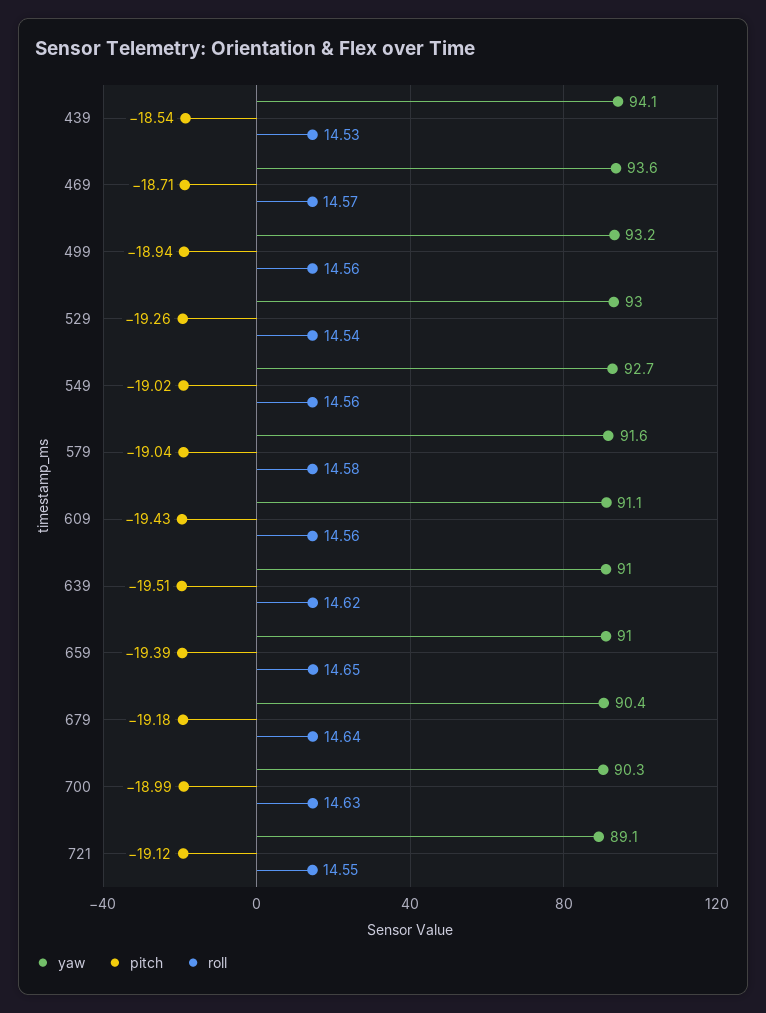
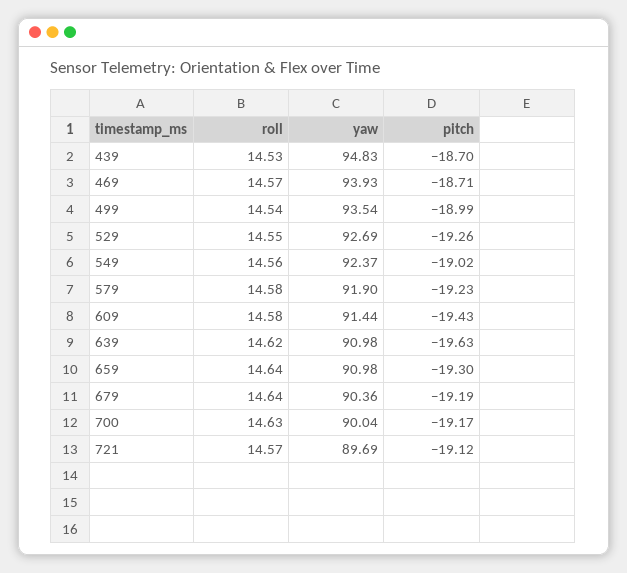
  {
    "yaw": {
-     "439": 94.1,
+     "439": 94.83,
-     "469": 93.6,
+     "469": 93.93,
-     "499": 93.2,
+     "499": 93.54,
-     "529": 93,
+     "529": 92.69,
-     "549": 92.7,
+     "549": 92.37,
-     "579": 91.6,
+     "579": 91.9,
-     "609": 91.1,
+     "609": 91.44,
      "639": 90.98,
      "659": 90.98,
      "679": 90.36,
-     "700": 90.3,
+     "700": 90.04,
-     "721": 89.1
+     "721": 89.69
    },
    "pitch": {
-     "439": -18.54,
+     "439": -18.7,
      "469": -18.71,
-     "499": -18.94,
+     "499": -18.99,
      "529": -19.26,
      "549": -19.02,
-     "579": -19.04,
+     "579": -19.23,
      "609": -19.43,
-     "639": -19.51,
+     "639": -19.63,
-     "659": -19.39,
+     "659": -19.3,
-     "679": -19.18,
+     "679": -19.19,
-     "700": -18.99,
+     "700": -19.17,
      "721": -19.12
    },
    "roll": {
      "439": 14.53,
      "469": 14.57,
-     "499": 14.56,
+     "499": 14.54,
-     "529": 14.54,
+     "529": 14.55,
      "549": 14.56,
      "579": 14.58,
-     "609": 14.56,
+     "609": 14.58,
      "639": 14.62,
-     "659": 14.65,
+     "659": 14.64,
      "679": 14.64,
      "700": 14.63,
-     "721": 14.55
+     "721": 14.57
    }
  }

